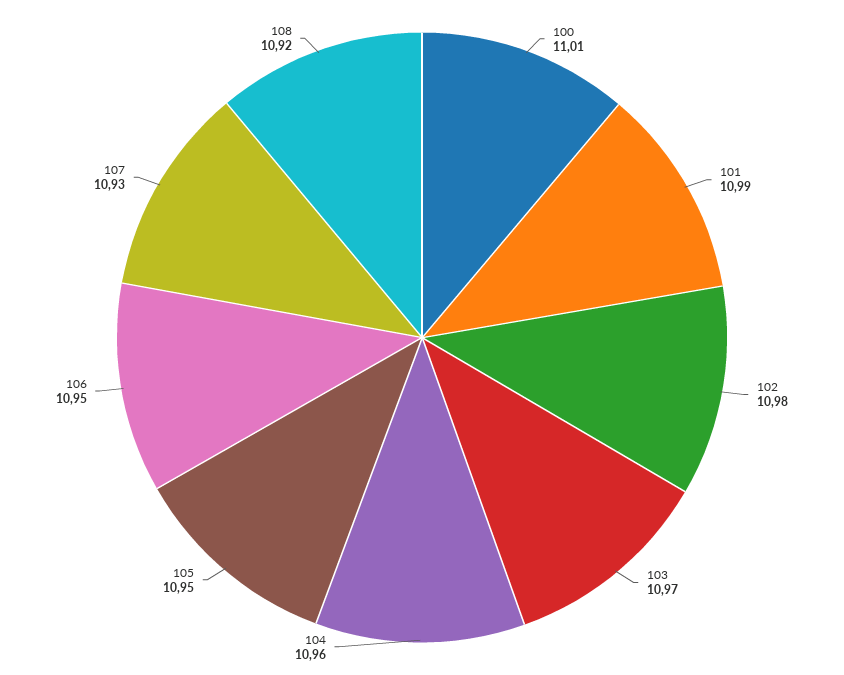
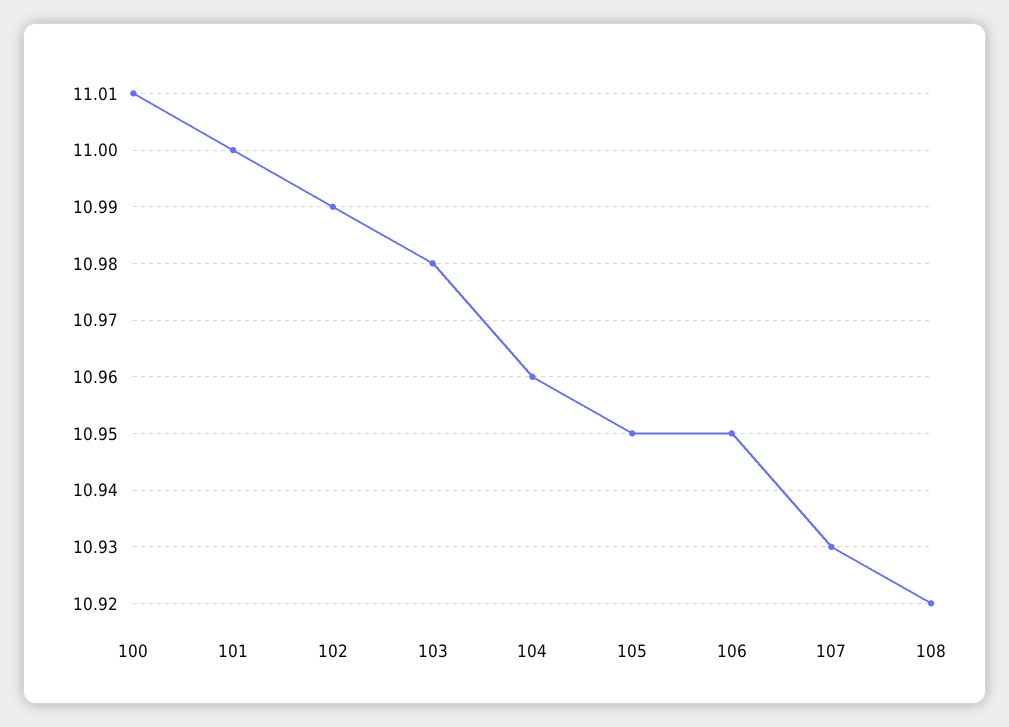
  {
    "100": 11.01,
-   "101": 10.99,
+   "101": 11,
-   "102": 10.98,
+   "102": 10.99,
-   "103": 10.97,
+   "103": 10.98,
    "104": 10.96,
    "105": 10.95,
    "106": 10.95,
    "107": 10.93,
    "108": 10.92
  }

